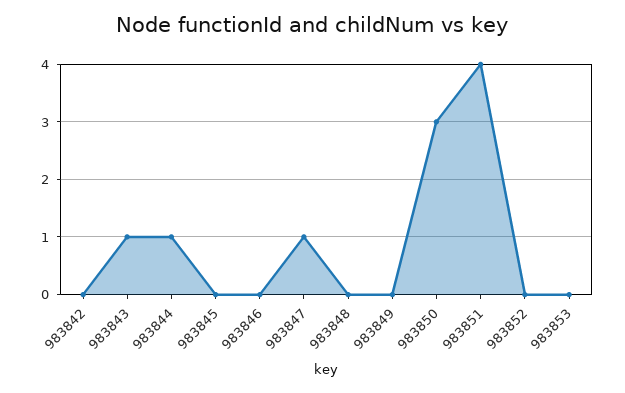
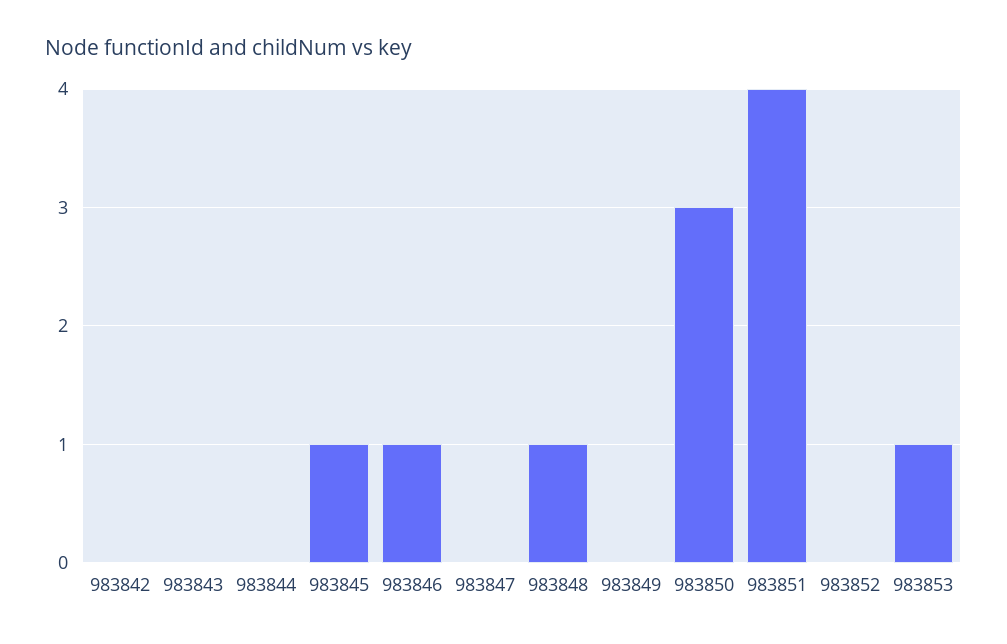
  {
    "983842": 0,
-   "983843": 1,
+   "983843": 0,
-   "983844": 1,
+   "983844": 0,
-   "983845": 0,
+   "983845": 1,
-   "983846": 0,
+   "983846": 1,
-   "983847": 1,
+   "983847": 0,
-   "983848": 0,
+   "983848": 1,
    "983849": 0,
    "983850": 3,
    "983851": 4,
    "983852": 0,
-   "983853": 0
+   "983853": 1
  }

